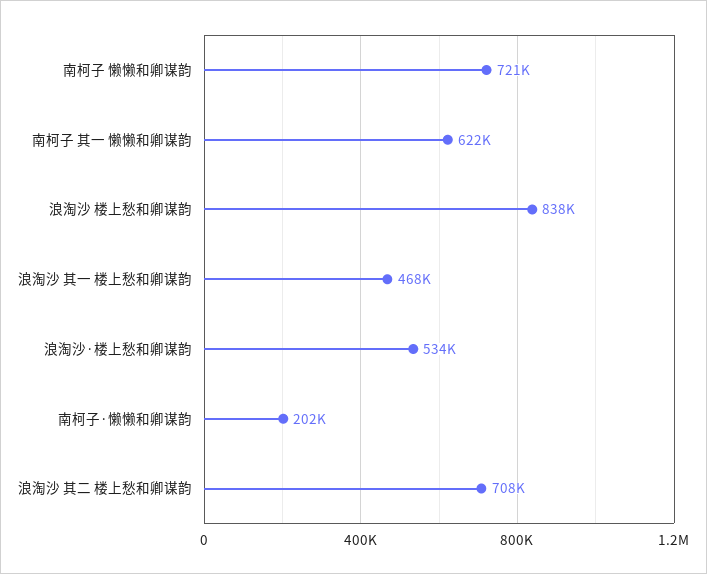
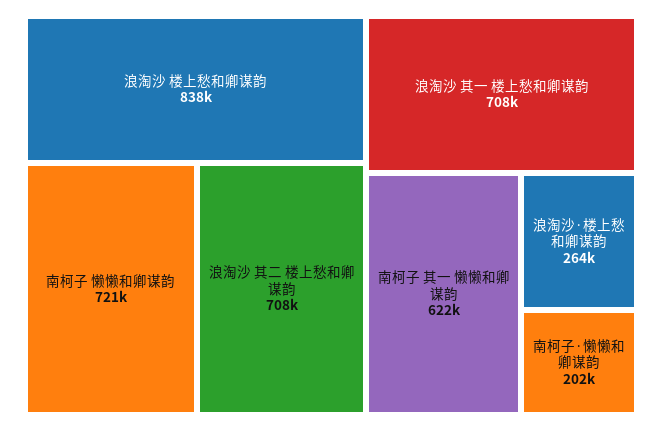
  {
    "南柯子 懒懒和卿谋韵": 721000,
    "南柯子 其一 懒懒和卿谋韵": 622000,
    "浪淘沙 楼上愁和卿谋韵": 838000,
-   "浪淘沙 其一 楼上愁和卿谋韵": 468000,
+   "浪淘沙 其一 楼上愁和卿谋韵": 708000,
-   "浪淘沙·楼上愁和卿谋韵": 534000,
+   "浪淘沙·楼上愁和卿谋韵": 264000,
    "南柯子·懒懒和卿谋韵": 202000,
    "浪淘沙 其二 楼上愁和卿谋韵": 708000
  }

